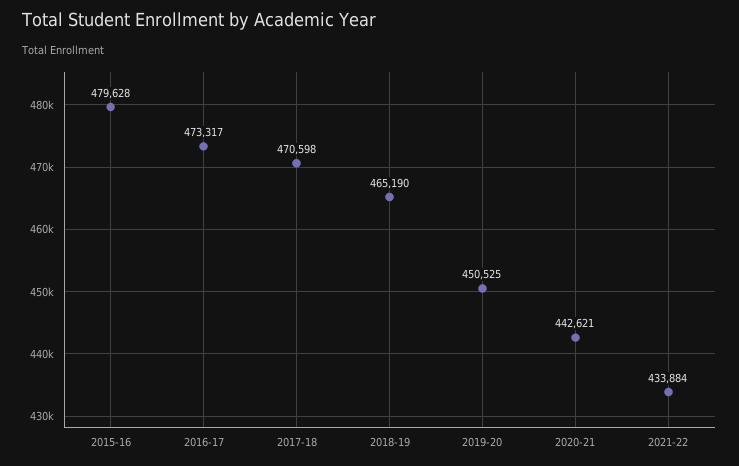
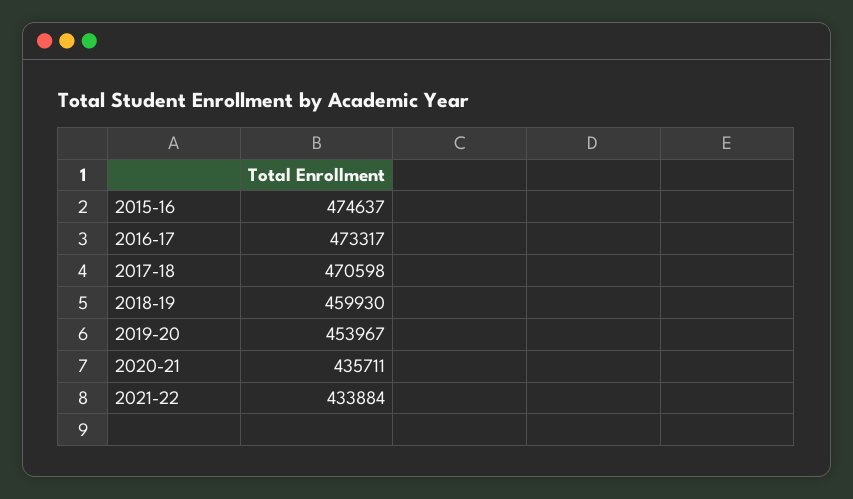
  {
-   "2015-16": 479628,
+   "2015-16": 474637,
    "2016-17": 473317,
    "2017-18": 470598,
-   "2018-19": 465190,
+   "2018-19": 459930,
-   "2019-20": 450525,
+   "2019-20": 453967,
-   "2020-21": 442621,
+   "2020-21": 435711,
    "2021-22": 433884
  }

